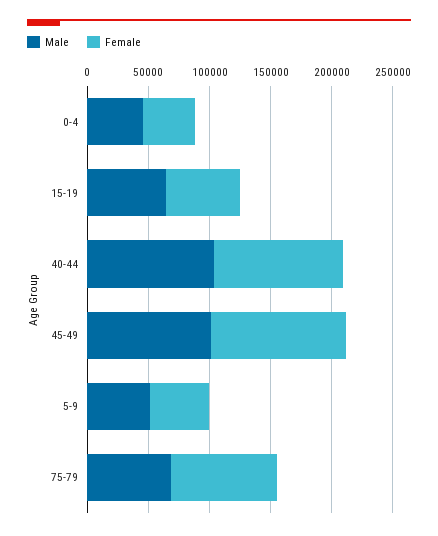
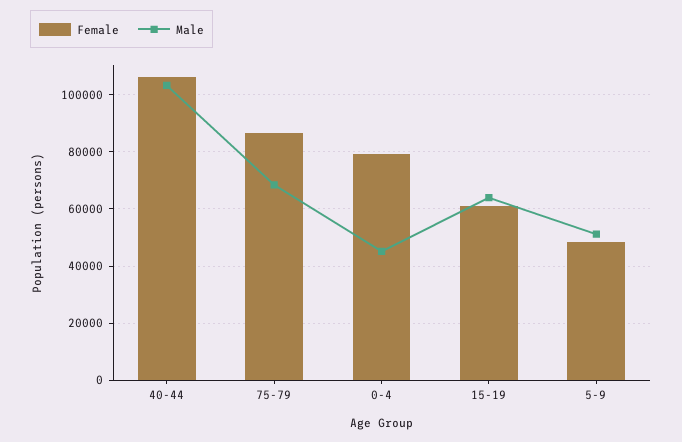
  {
    "Male": {
      "0-4": 45000,
      "15-19": 65000,
      "40-44": 102500,
-     "45-49": 100000,
      "5-9": 50000,
      "75-79": 67500
    },
    "Female": {
-     "0-4": 40000,
+     "0-4": 80000,
      "15-19": 60000,
      "40-44": 105000,
-     "45-49": 110000,
      "5-9": 47500,
      "75-79": 87500
    }
  }

